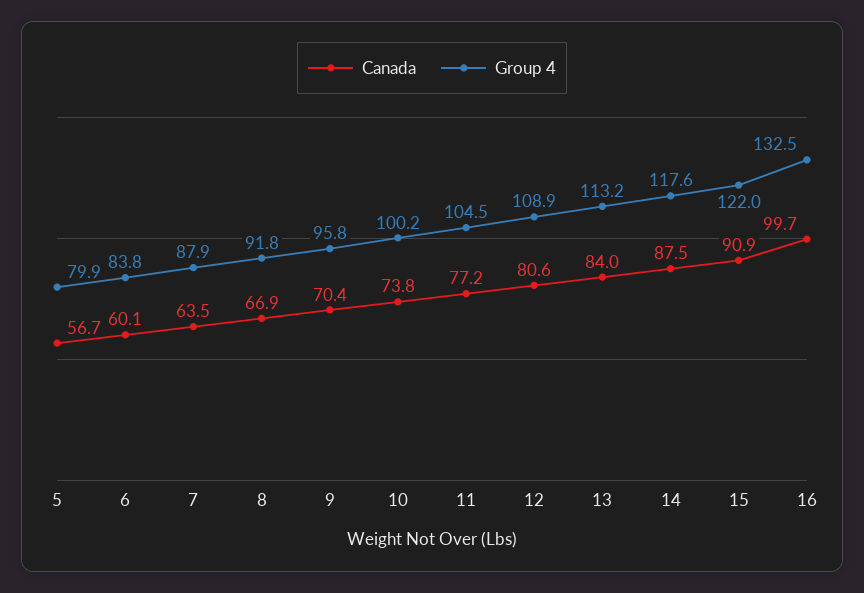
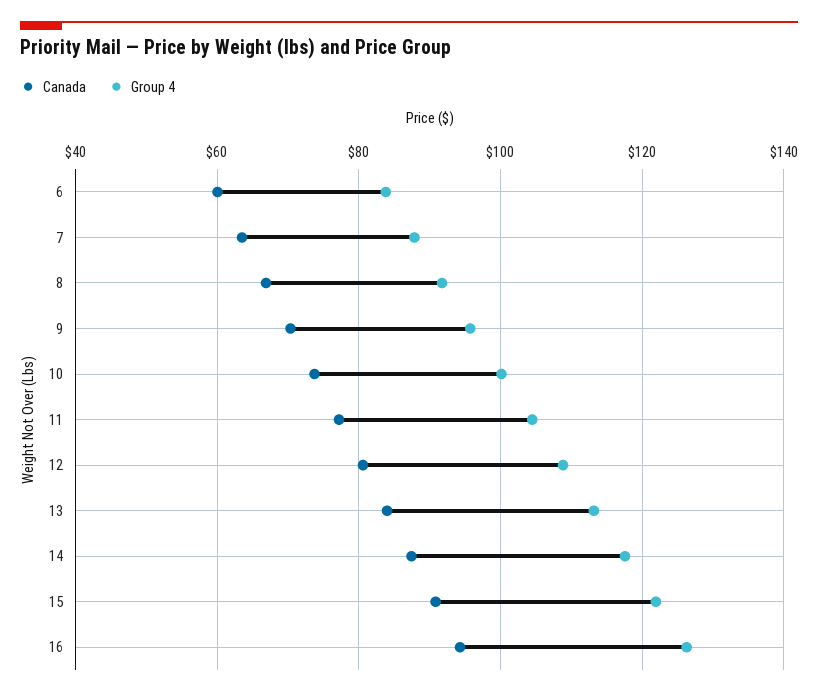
  {
    "Canada": {
-     "5": 56.7,
      "6": 60.1,
      "7": 63.5,
      "8": 66.9,
      "9": 70.4,
      "10": 73.8,
      "11": 77.2,
      "12": 80.6,
      "13": 84,
      "14": 87.5,
      "15": 90.9,
-     "16": 99.7
+     "16": 94
    },
    "Group 4": {
-     "5": 79.9,
      "6": 83.8,
      "7": 87.9,
      "8": 91.8,
      "9": 95.8,
      "10": 100.2,
      "11": 104.5,
      "12": 108.9,
      "13": 113.2,
      "14": 117.6,
      "15": 122,
-     "16": 132.5
+     "16": 126
    }
  }

